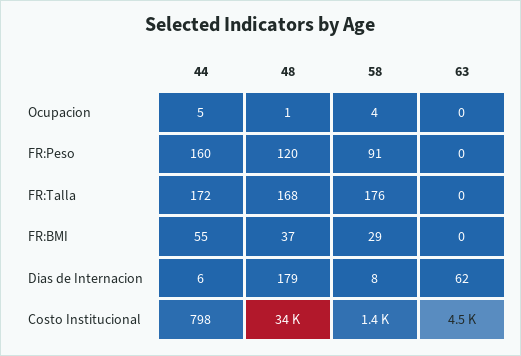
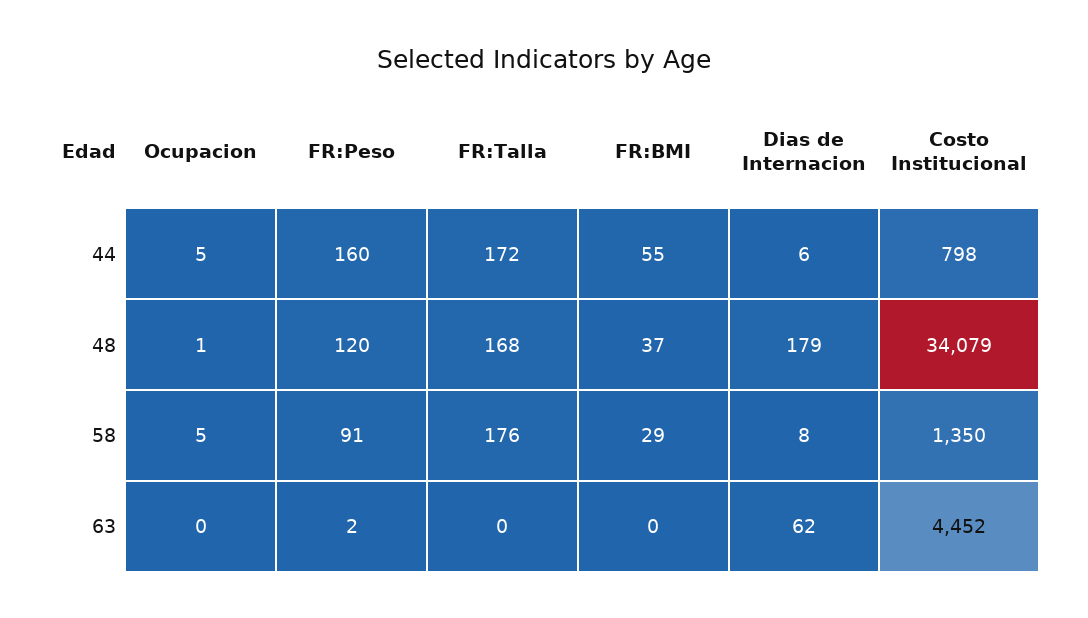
  {
    "44": {
      "Ocupacion": 5,
      "FR:Peso": 160,
      "FR:Talla": 172,
      "FR:BMI": 55,
      "Dias de Internacion": 6,
      "Costo Institucional": 798
    },
    "48": {
      "Ocupacion": 1,
      "FR:Peso": 120,
      "FR:Talla": 168,
      "FR:BMI": 37,
      "Dias de Internacion": 179,
      "Costo Institucional": 34079
    },
    "58": {
-     "Ocupacion": 4,
+     "Ocupacion": 5,
      "FR:Peso": 91,
      "FR:Talla": 176,
      "FR:BMI": 29,
      "Dias de Internacion": 8,
      "Costo Institucional": 1350
    },
    "63": {
      "Ocupacion": 0,
-     "FR:Peso": 0,
+     "FR:Peso": 2,
      "FR:Talla": 0,
      "FR:BMI": 0,
      "Dias de Internacion": 62,
      "Costo Institucional": 4452
    }
  }

